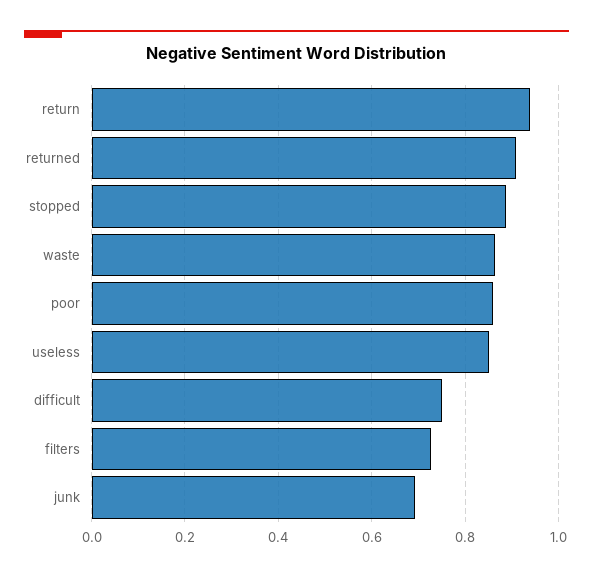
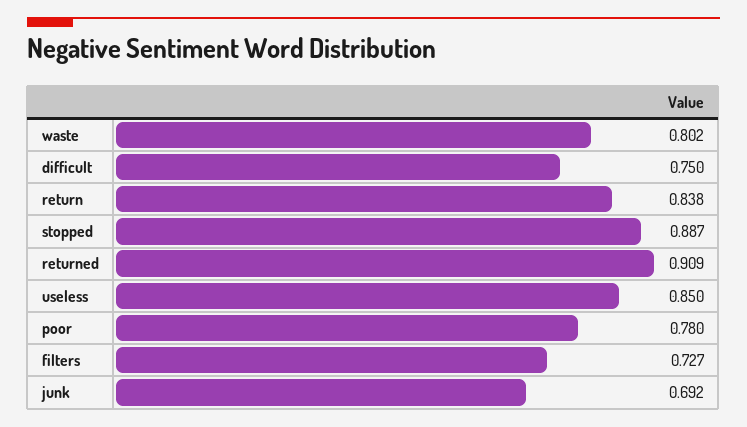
  {
-   "return": 0.94,
+   "return": 0.838,
    "returned": 0.909,
    "stopped": 0.887,
-   "waste": 0.86,
+   "waste": 0.802,
-   "poor": 0.86,
+   "poor": 0.78,
    "useless": 0.85,
    "difficult": 0.75,
    "filters": 0.727,
    "junk": 0.692
  }

